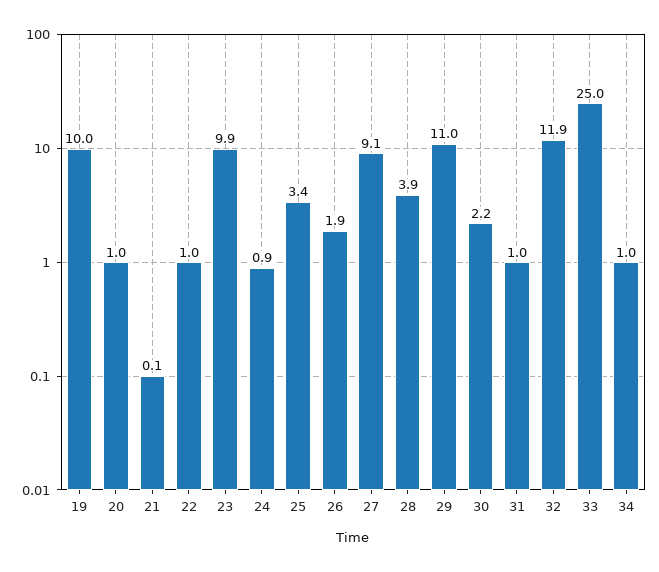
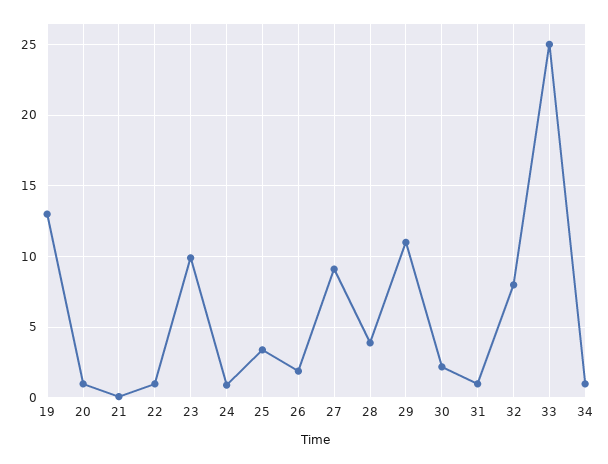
  {
-   "19": 10,
+   "19": 13,
    "20": 1,
    "21": 0.1,
    "22": 1,
    "23": 9.9,
    "24": 0.9,
    "25": 3.4,
    "26": 1.9,
    "27": 9.1,
    "28": 3.9,
    "29": 11,
    "30": 2.2,
    "31": 1,
-   "32": 11.9,
+   "32": 8,
    "33": 25,
    "34": 1
  }

